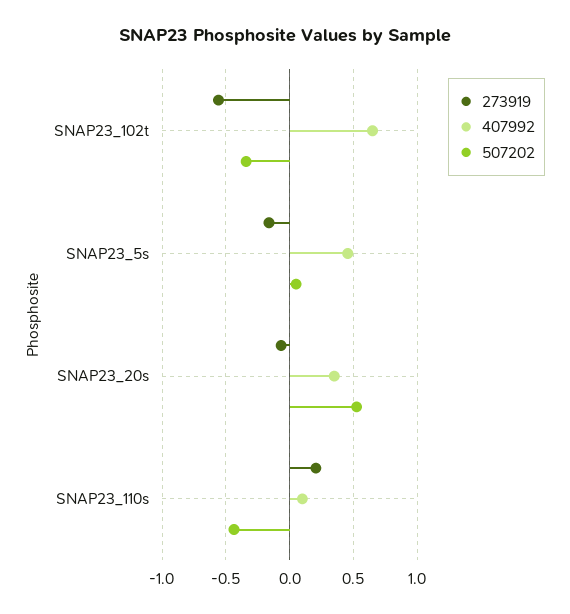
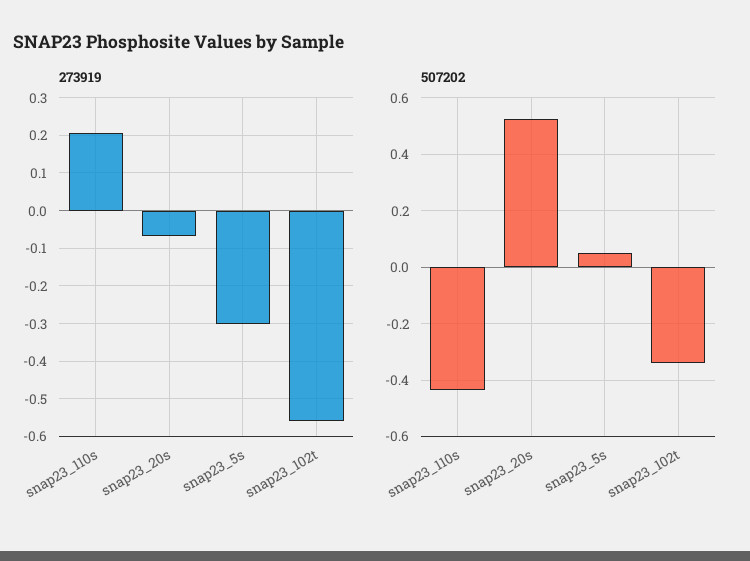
  {
    "273919": {
      "SNAP23_102t": -0.56,
-     "SNAP23_5s": -0.15,
+     "SNAP23_5s": -0.3,
      "SNAP23_20s": -0.06,
      "SNAP23_110s": 0.2
    },
-   "407992": {
-     "SNAP23_102t": 0.65,
-     "SNAP23_5s": 0.45,
-     "SNAP23_20s": 0.35,
-     "SNAP23_110s": 0.1
-   },
    "507202": {
      "SNAP23_102t": -0.35,
      "SNAP23_5s": 0.05,
      "SNAP23_20s": 0.525,
      "SNAP23_110s": -0.425
    }
  }

